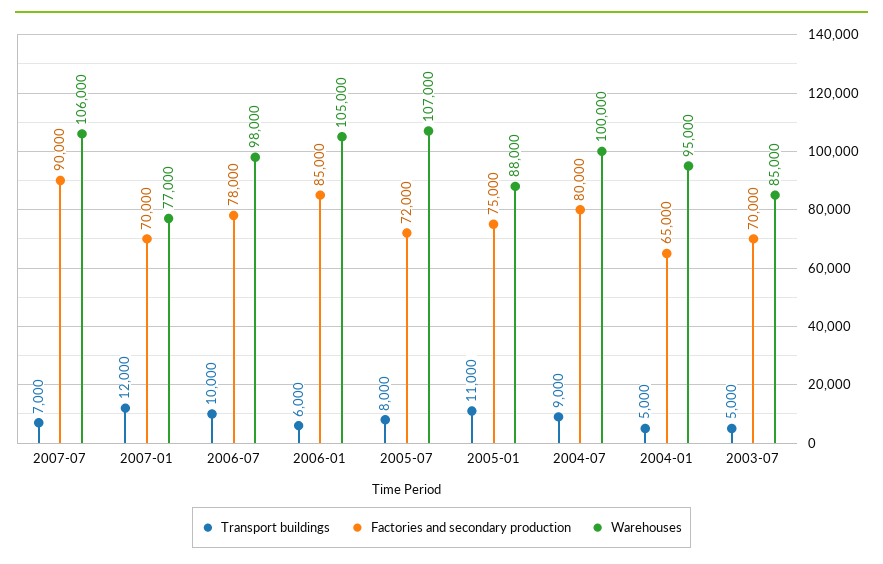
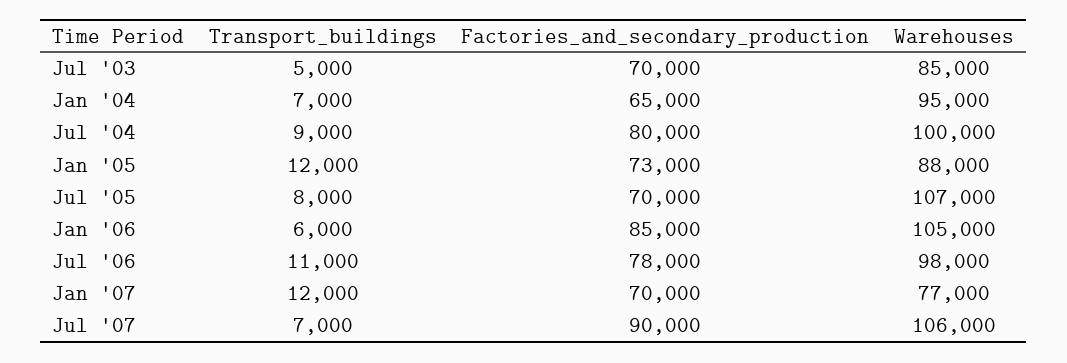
  {
    "Transport buildings": {
      "2007-07": 7000,
      "2007-01": 12000,
-     "2006-07": 10000,
+     "2006-07": 11000,
      "2006-01": 6000,
      "2005-07": 8000,
-     "2005-01": 11000,
+     "2005-01": 12000,
      "2004-07": 9000,
-     "2004-01": 5000,
+     "2004-01": 7000,
      "2003-07": 5000
    },
    "Factories and secondary production": {
      "2007-07": 90000,
      "2007-01": 70000,
      "2006-07": 78000,
      "2006-01": 85000,
-     "2005-07": 72000,
+     "2005-07": 70000,
-     "2005-01": 75000,
+     "2005-01": 73000,
      "2004-07": 80000,
      "2004-01": 65000,
      "2003-07": 70000
    },
    "Warehouses": {
      "2007-07": 106000,
      "2007-01": 77000,
      "2006-07": 98000,
      "2006-01": 105000,
      "2005-07": 107000,
      "2005-01": 88000,
      "2004-07": 100000,
      "2004-01": 95000,
      "2003-07": 85000
    }
  }

